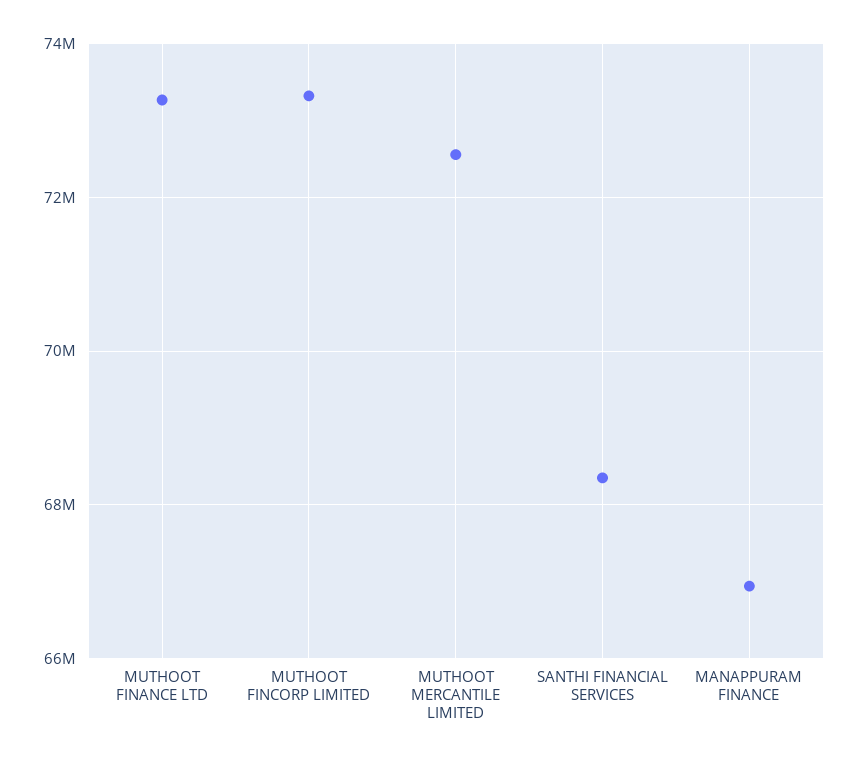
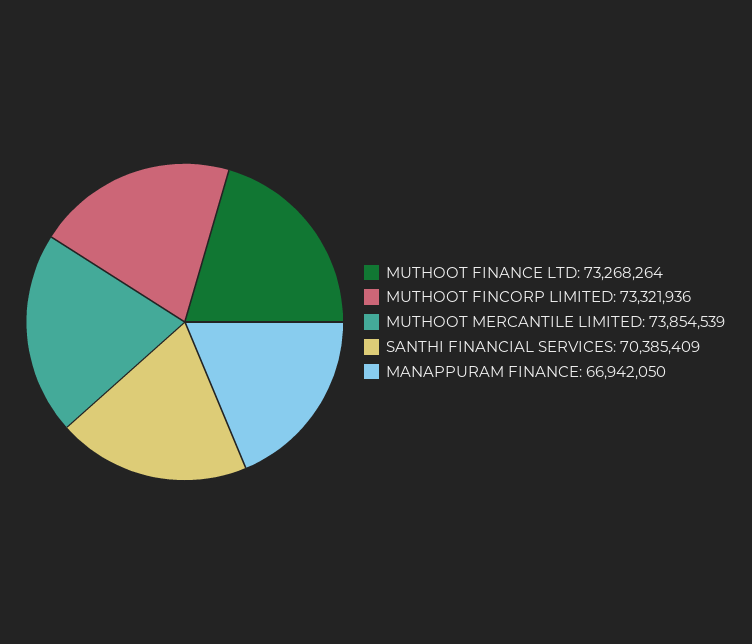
  {
    "MUTHOOT FINANCE LTD": 73268264,
    "MUTHOOT FINCORP LIMITED": 73321936,
-   "MUTHOOT MERCANTILE LIMITED": 72600000,
+   "MUTHOOT MERCANTILE LIMITED": 73854539,
-   "SANTHI FINANCIAL SERVICES": 68400000,
+   "SANTHI FINANCIAL SERVICES": 70385409,
    "MANAPPURAM FINANCE": 66942050
  }

